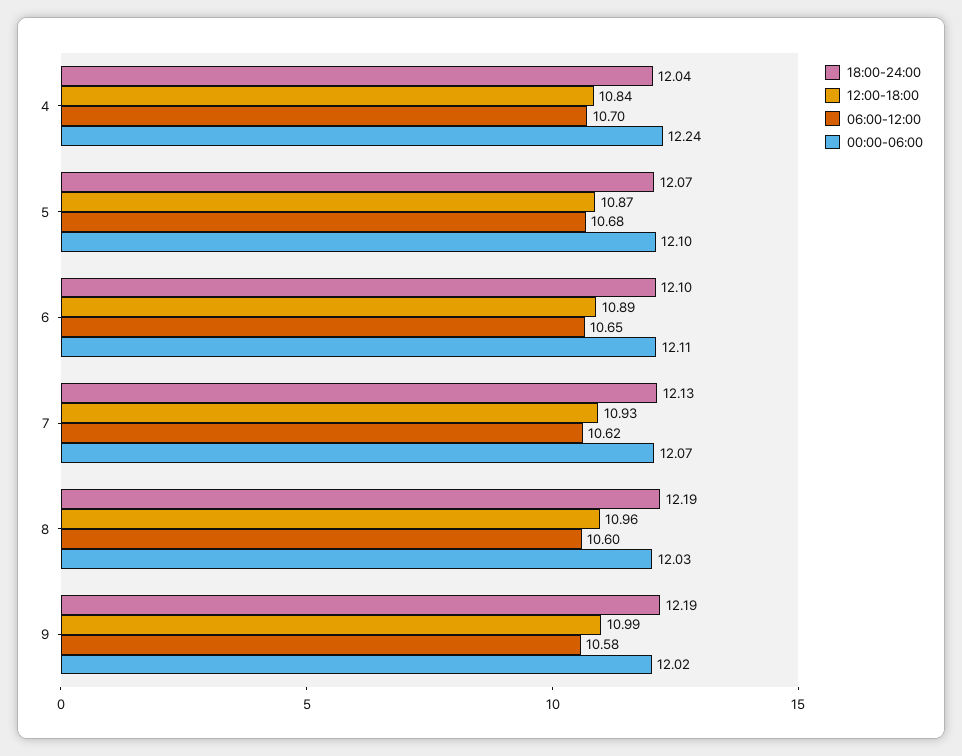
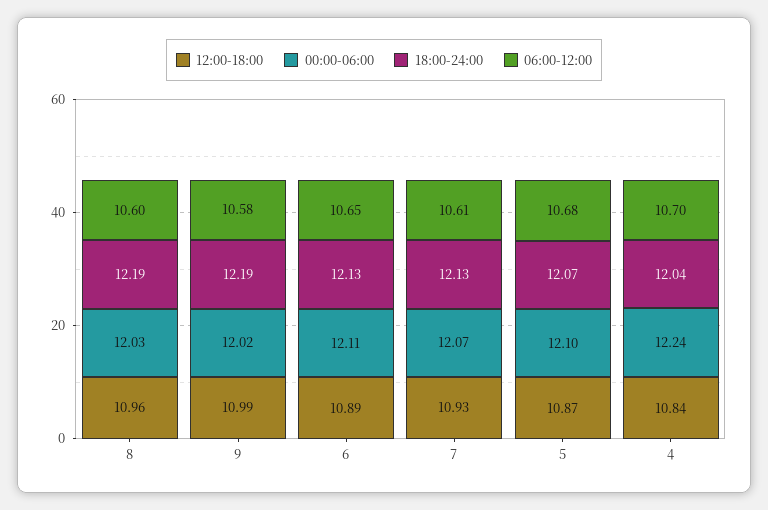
  {
    "18:00-24:00": {
      "4": 12.04,
      "5": 12.07,
-     "6": 12.1,
+     "6": 12.13,
      "7": 12.13,
      "8": 12.19,
      "9": 12.19
    },
    "12:00-18:00": {
      "4": 10.84,
      "5": 10.87,
      "6": 10.89,
      "7": 10.93,
      "8": 10.96,
      "9": 10.99
    },
    "06:00-12:00": {
      "4": 10.7,
      "5": 10.68,
      "6": 10.65,
-     "7": 10.62,
+     "7": 10.61,
      "8": 10.6,
      "9": 10.58
    },
    "00:00-06:00": {
      "4": 12.24,
      "5": 12.1,
      "6": 12.11,
      "7": 12.07,
      "8": 12.03,
      "9": 12.02
    }
  }

